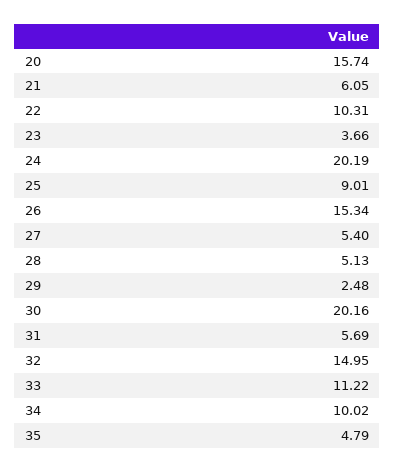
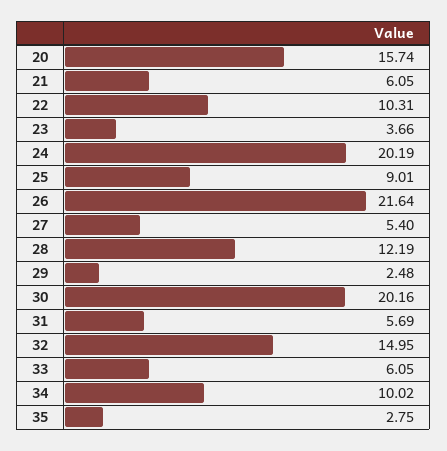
  {
    "20": 15.74,
    "21": 6.05,
    "22": 10.31,
    "23": 3.66,
    "24": 20.19,
    "25": 9.01,
-   "26": 15.34,
+   "26": 21.64,
    "27": 5.4,
-   "28": 5.13,
+   "28": 12.19,
    "29": 2.48,
    "30": 20.16,
    "31": 5.69,
    "32": 14.95,
-   "33": 11.22,
+   "33": 6.05,
    "34": 10.02,
-   "35": 4.79
+   "35": 2.75
  }

